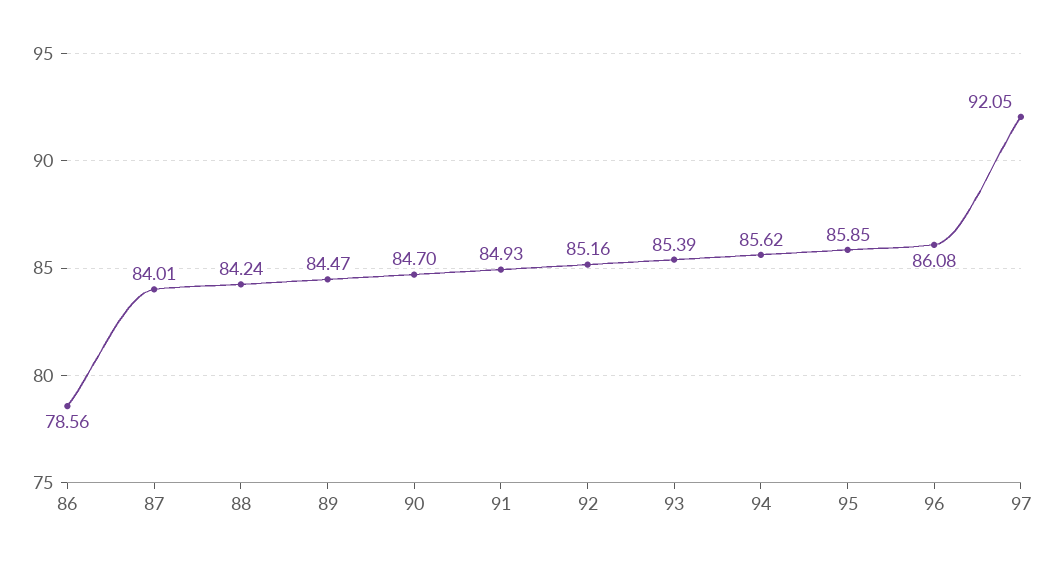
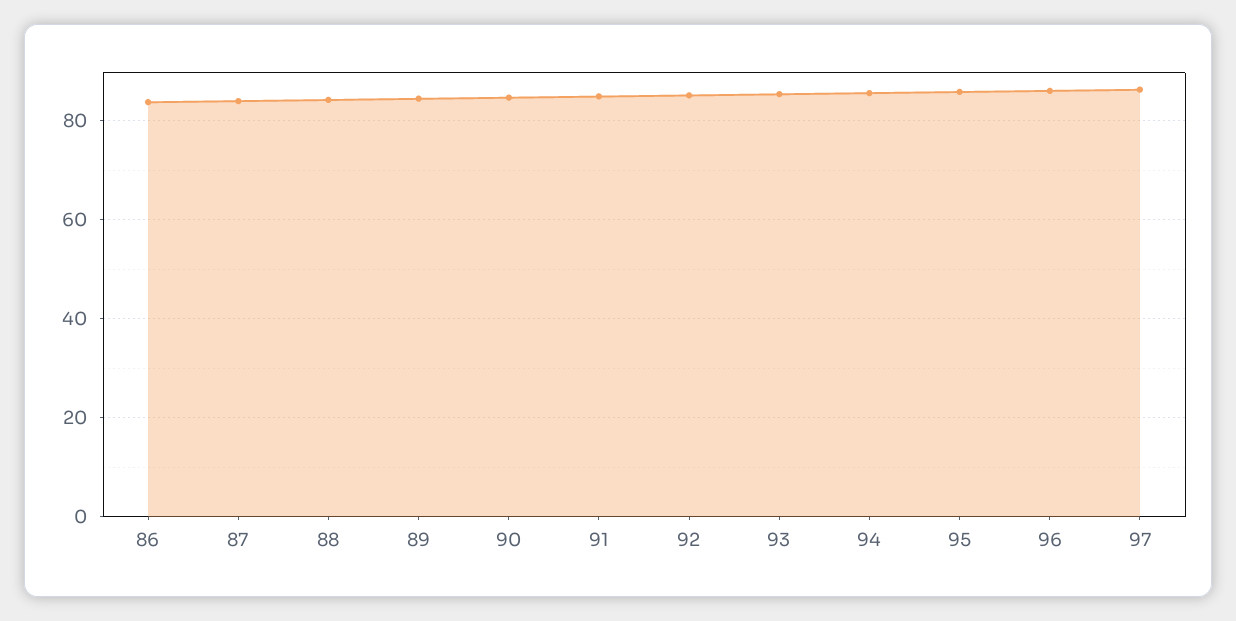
  {
-   "86": 78.56,
+   "86": 84,
    "87": 84.01,
    "88": 84.24,
    "89": 84.47,
    "90": 84.7,
    "91": 84.93,
    "92": 85.16,
    "93": 85.39,
    "94": 85.62,
    "95": 85.85,
    "96": 86.08,
-   "97": 92.05
+   "97": 86
  }

